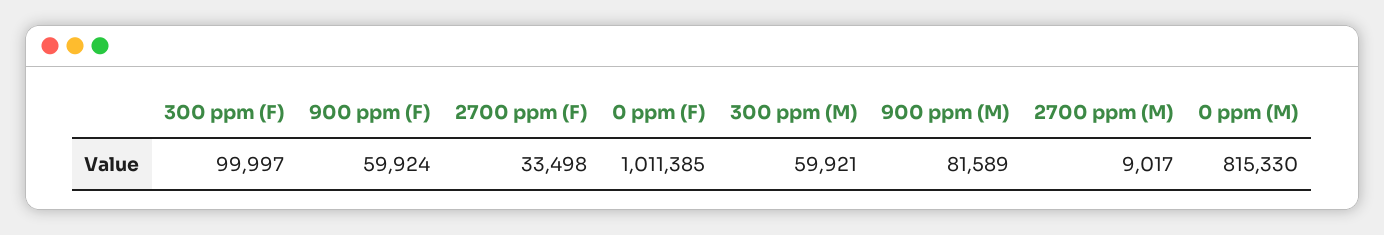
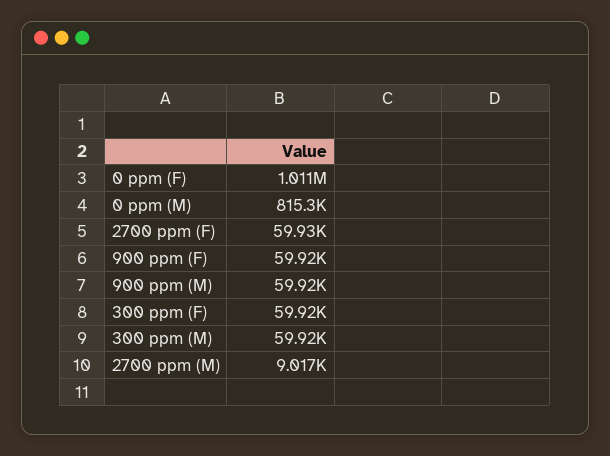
  {
-   "300 ppm (F)": 99997,
+   "300 ppm (F)": 59920,
    "900 ppm (F)": 59924,
-   "2700 ppm (F)": 33498,
+   "2700 ppm (F)": 59930,
    "0 ppm (F)": 1011385,
    "300 ppm (M)": 59921,
-   "900 ppm (M)": 81589,
+   "900 ppm (M)": 59920,
    "2700 ppm (M)": 9017,
    "0 ppm (M)": 815330
  }

